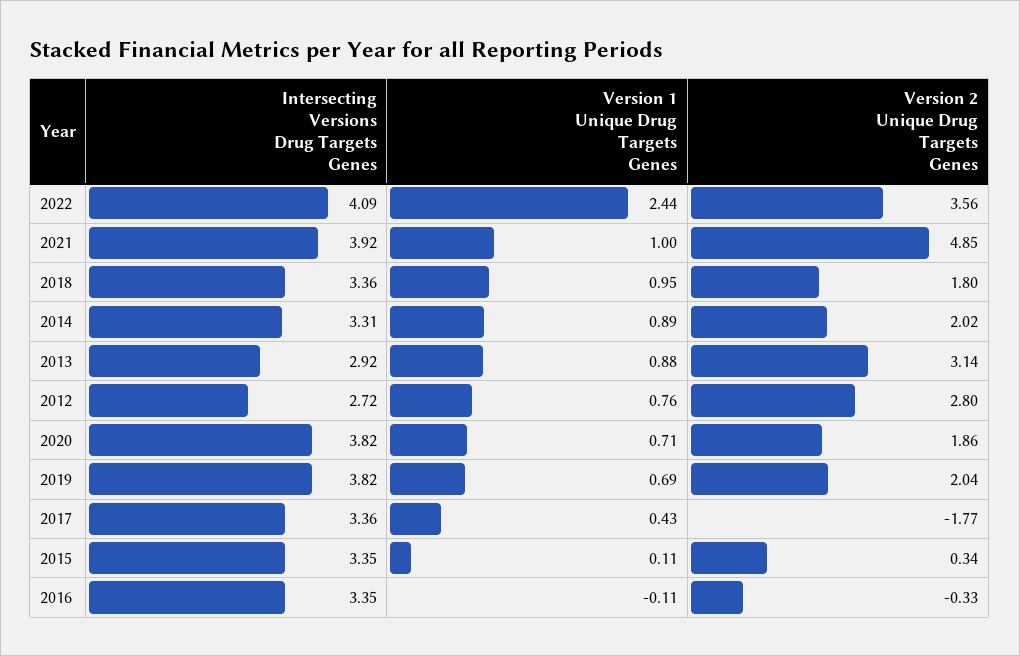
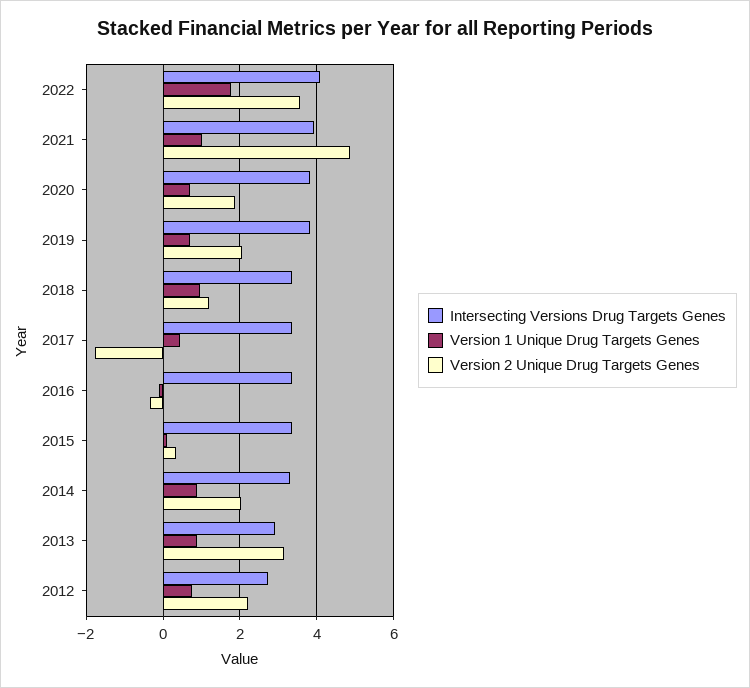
  {
    "Intersecting Versions Drug Targets Genes": {
      "2022": 4.09,
      "2021": 3.92,
      "2018": 3.36,
      "2014": 3.31,
      "2013": 2.92,
      "2012": 2.72,
      "2020": 3.82,
      "2019": 3.82,
      "2017": 3.36,
      "2015": 3.35,
      "2016": 3.35
    },
    "Version 1 Unique Drug Targets Genes": {
-     "2022": 2.44,
+     "2022": 1.8,
      "2021": 1,
      "2018": 0.95,
      "2014": 0.89,
      "2013": 0.88,
      "2012": 0.76,
      "2020": 0.71,
      "2019": 0.69,
      "2017": 0.43,
      "2015": 0.11,
      "2016": -0.11
    },
    "Version 2 Unique Drug Targets Genes": {
      "2022": 3.56,
      "2021": 4.85,
-     "2018": 1.8,
+     "2018": 1.2,
      "2014": 2.02,
      "2013": 3.14,
-     "2012": 2.8,
+     "2012": 2.2,
      "2020": 1.86,
      "2019": 2.04,
      "2017": -1.77,
      "2015": 0.34,
      "2016": -0.33
    }
  }

